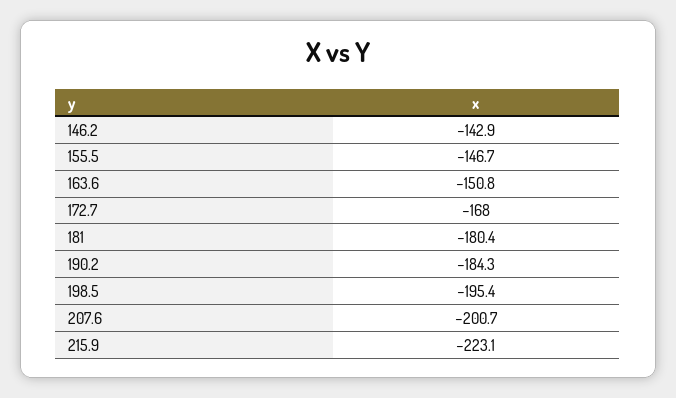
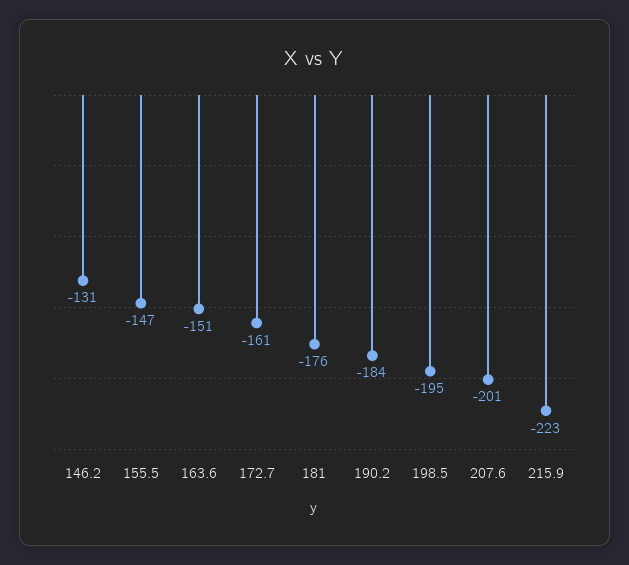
  {
-   "146.2": -142.9,
+   "146.2": -131,
    "155.5": -146.7,
    "163.6": -150.8,
-   "172.7": -168,
+   "172.7": -161,
-   "181": -180.4,
+   "181": -176,
    "190.2": -184.3,
    "198.5": -195.4,
    "207.6": -200.7,
    "215.9": -223.1
  }

